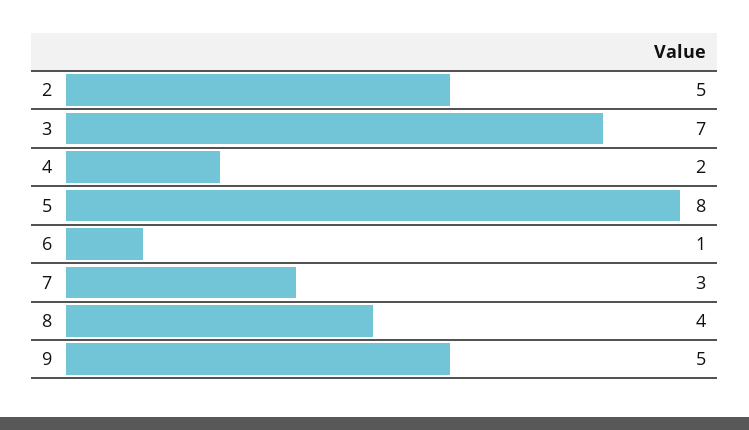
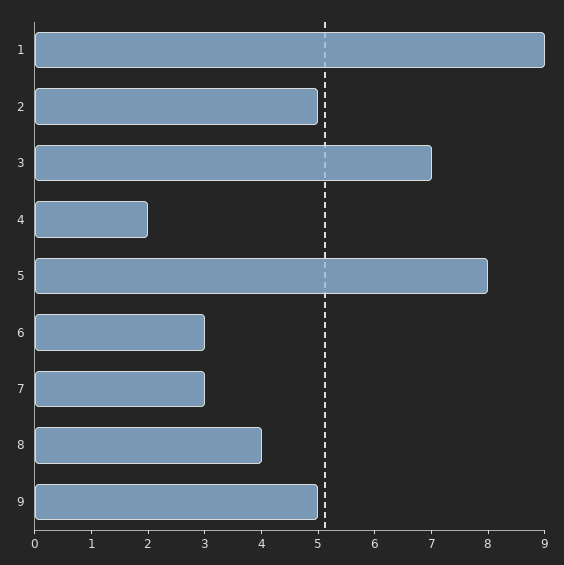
  {
    "2": 5,
    "3": 7,
    "4": 2,
    "5": 8,
-   "6": 1,
+   "6": 3,
    "7": 3,
    "8": 4,
-   "9": 5
+   "9": 5,
+   "1": 9
  }

